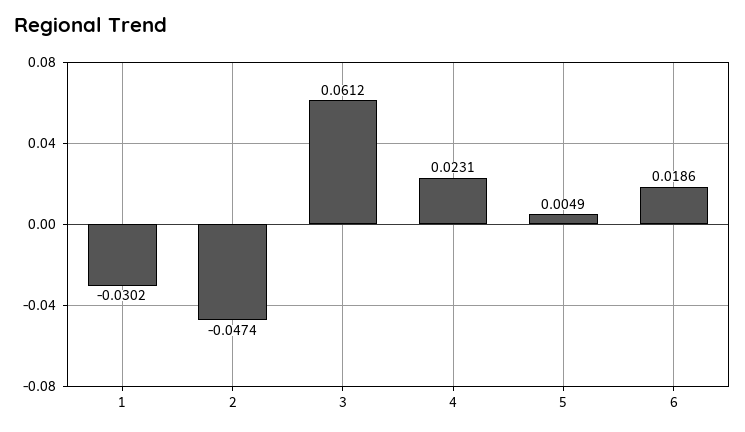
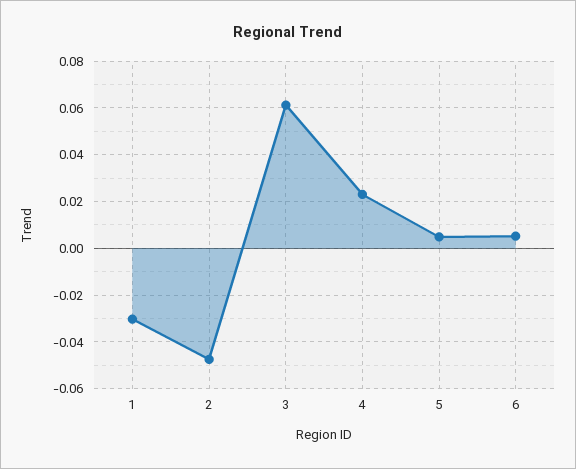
  {
    "1": -0.0302,
    "2": -0.0474,
    "3": 0.0612,
    "4": 0.0231,
    "5": 0.0049,
-   "6": 0.0186
+   "6": 0.005
  }

